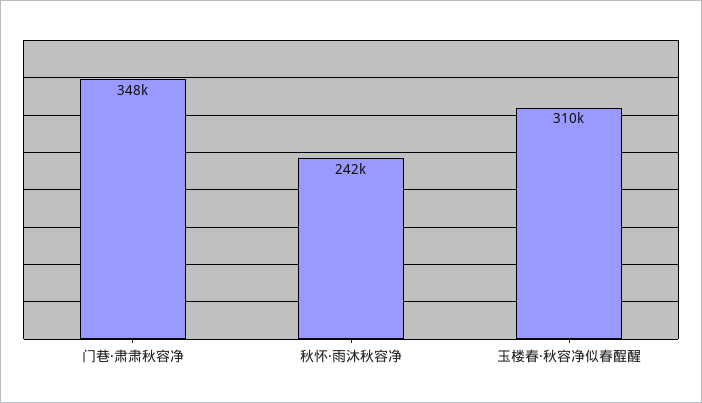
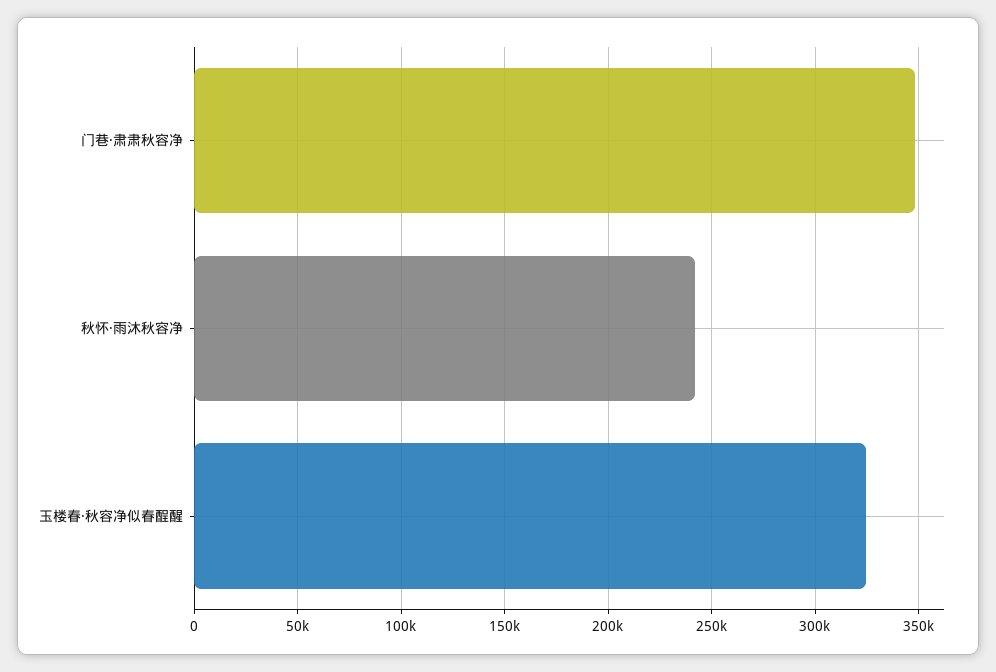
  {
    "门巷·肃肃秋容净": 348000,
    "秋怀·雨沐秋容净": 242000,
-   "玉楼春·秋容净似春酲醒": 310000
+   "玉楼春·秋容净似春酲醒": 325000
  }

